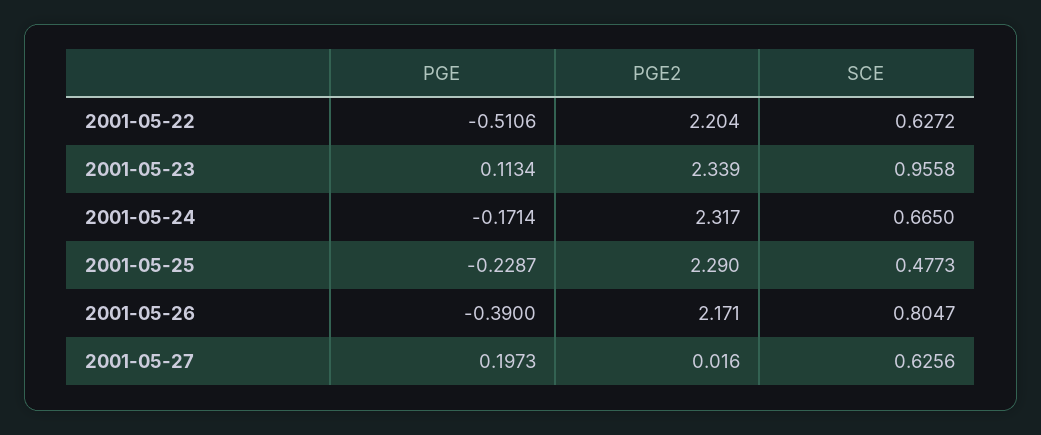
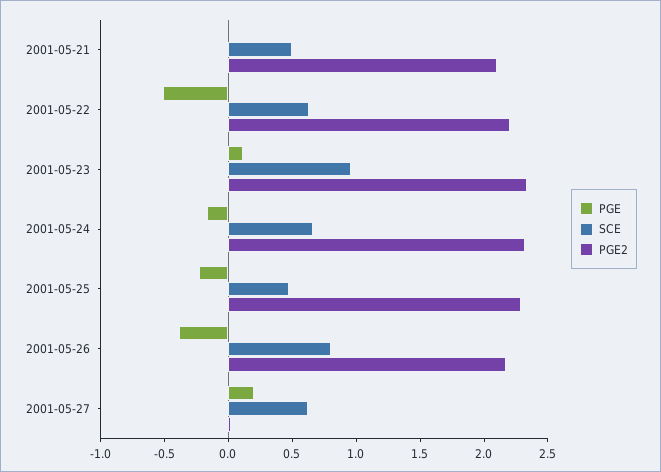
  {
    "PGE": {
      "2001-05-22": -0.5106,
      "2001-05-23": 0.1134,
      "2001-05-24": -0.1714,
      "2001-05-25": -0.2287,
      "2001-05-26": -0.39,
-     "2001-05-27": 0.1973
+     "2001-05-27": 0.1973,
+     "2001-05-21": 0
    },
    "PGE2": {
      "2001-05-22": 2.204,
      "2001-05-23": 2.339,
      "2001-05-24": 2.317,
      "2001-05-25": 2.29,
      "2001-05-26": 2.171,
-     "2001-05-27": 0.016
+     "2001-05-27": 0.016,
+     "2001-05-21": 2.1
    },
    "SCE": {
      "2001-05-22": 0.6272,
      "2001-05-23": 0.9558,
      "2001-05-24": 0.665,
      "2001-05-25": 0.4773,
      "2001-05-26": 0.8047,
-     "2001-05-27": 0.6256
+     "2001-05-27": 0.6256,
+     "2001-05-21": 0.5
    }
  }

